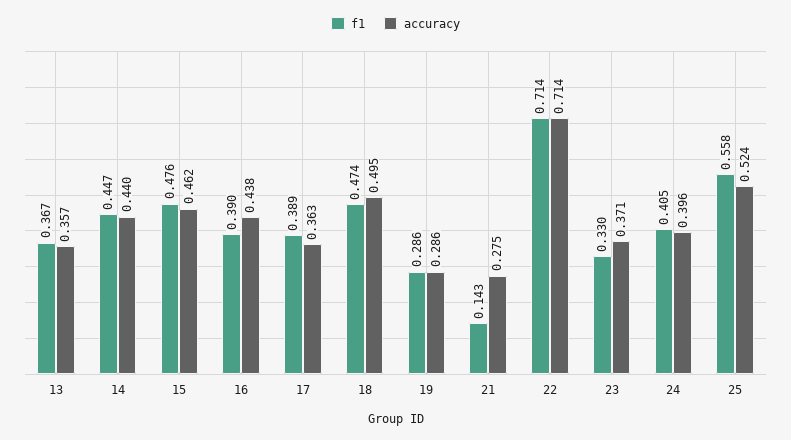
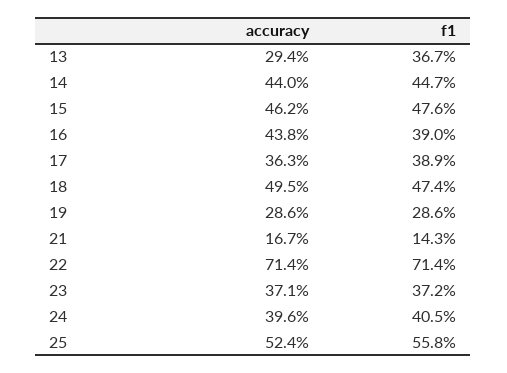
  {
    "f1": {
      "13": 0.367,
      "14": 0.447,
      "15": 0.476,
      "16": 0.39,
      "17": 0.389,
      "18": 0.474,
      "19": 0.286,
      "21": 0.143,
      "22": 0.714,
-     "23": 0.33,
+     "23": 0.372,
      "24": 0.405,
      "25": 0.558
    },
    "accuracy": {
-     "13": 0.357,
+     "13": 0.294,
      "14": 0.44,
      "15": 0.462,
      "16": 0.438,
      "17": 0.363,
      "18": 0.495,
      "19": 0.286,
-     "21": 0.275,
+     "21": 0.167,
      "22": 0.714,
      "23": 0.371,
      "24": 0.396,
      "25": 0.524
    }
  }

